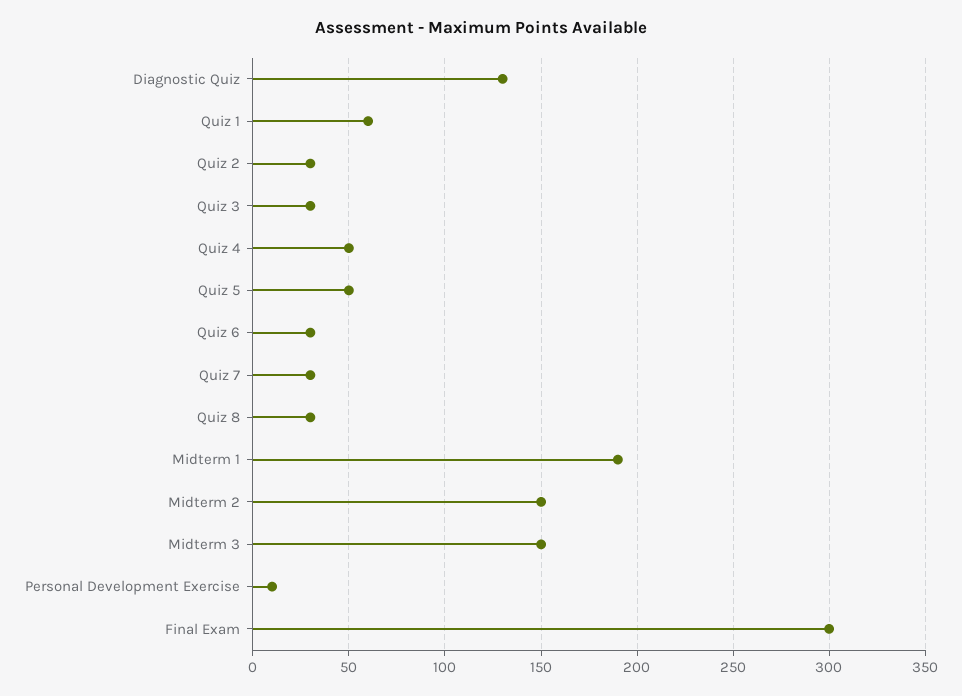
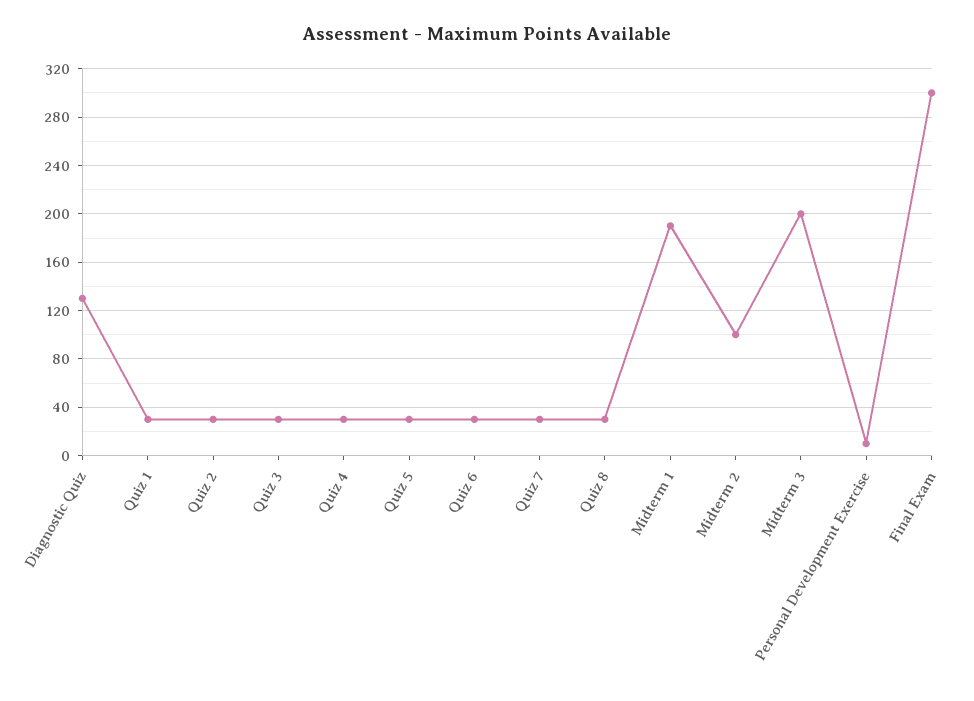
  {
    "Diagnostic Quiz": 130,
-   "Quiz 1": 60,
+   "Quiz 1": 30,
    "Quiz 2": 30,
    "Quiz 3": 30,
-   "Quiz 4": 50,
+   "Quiz 4": 30,
-   "Quiz 5": 50,
+   "Quiz 5": 30,
    "Quiz 6": 30,
    "Quiz 7": 30,
    "Quiz 8": 30,
    "Midterm 1": 190,
-   "Midterm 2": 150,
+   "Midterm 2": 100,
-   "Midterm 3": 150,
+   "Midterm 3": 200,
    "Personal Development Exercise": 10,
    "Final Exam": 300
  }

